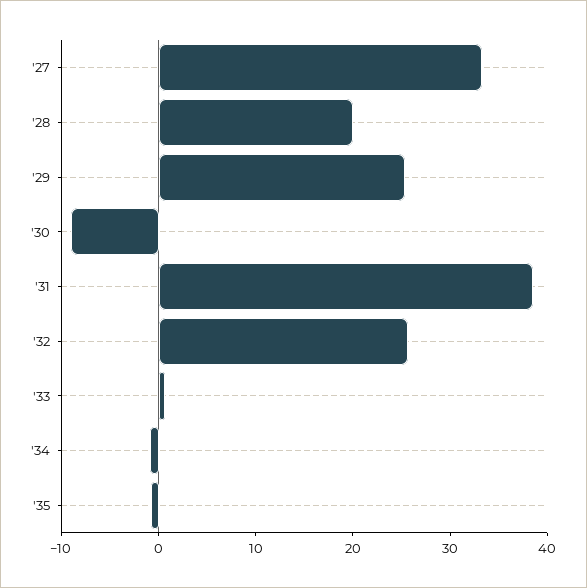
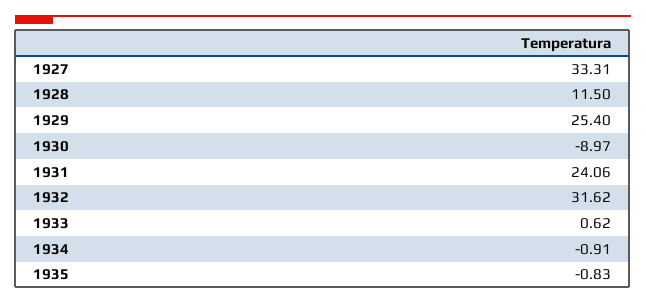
  {
    "'27": 33.31,
-   "'28": 20,
+   "'28": 11.5,
    "'29": 25.4,
    "'30": -8.97,
-   "'31": 38,
+   "'31": 24.06,
-   "'32": 26,
+   "'32": 31.62,
    "'33": 0.62,
    "'34": -0.91,
    "'35": -0.83
  }

